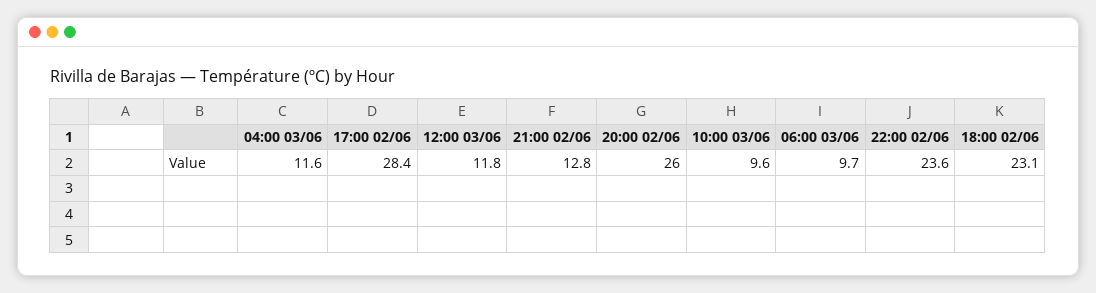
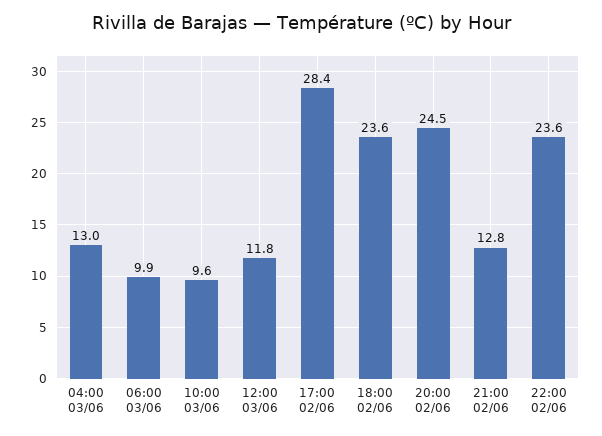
  {
-   "04:00 03/06": 11.6,
+   "04:00 03/06": 13,
    "17:00 02/06": 28.4,
    "12:00 03/06": 11.8,
    "21:00 02/06": 12.8,
-   "20:00 02/06": 26,
+   "20:00 02/06": 24.5,
    "10:00 03/06": 9.6,
-   "06:00 03/06": 9.7,
+   "06:00 03/06": 9.9,
    "22:00 02/06": 23.6,
-   "18:00 02/06": 23.1
+   "18:00 02/06": 23.6
  }

